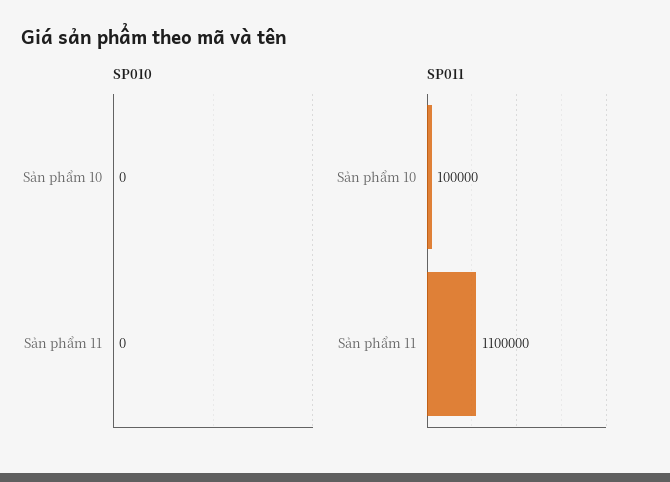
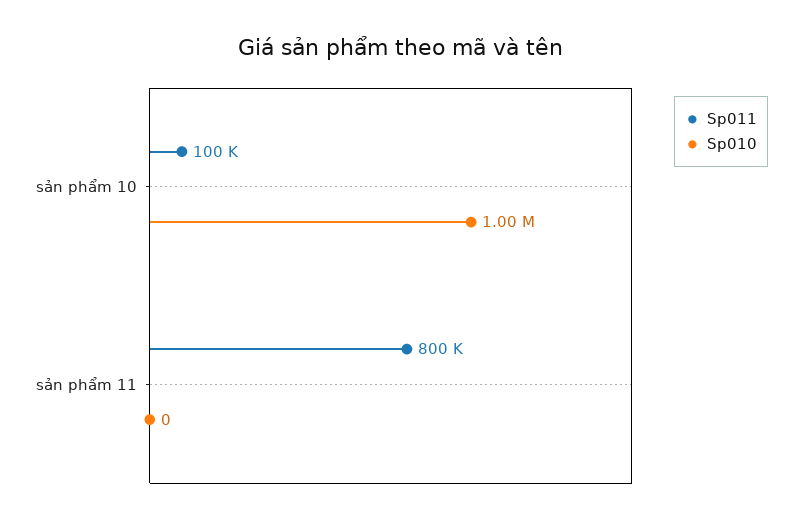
  {
    "SP010": {
-     "Sản phẩm 10": 0,
+     "Sản phẩm 10": 1000000,
      "Sản phẩm 11": 0
    },
    "SP011": {
      "Sản phẩm 10": 100000,
-     "Sản phẩm 11": 1100000
+     "Sản phẩm 11": 800000
    }
  }

